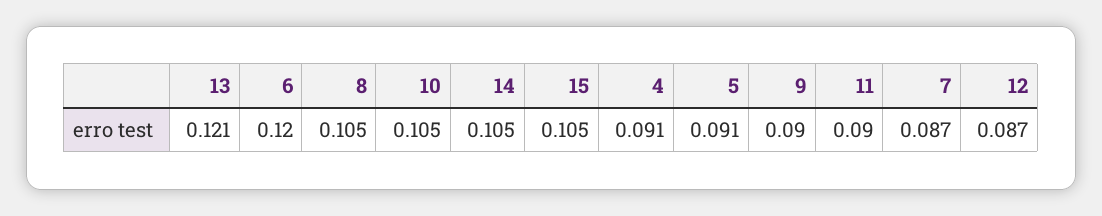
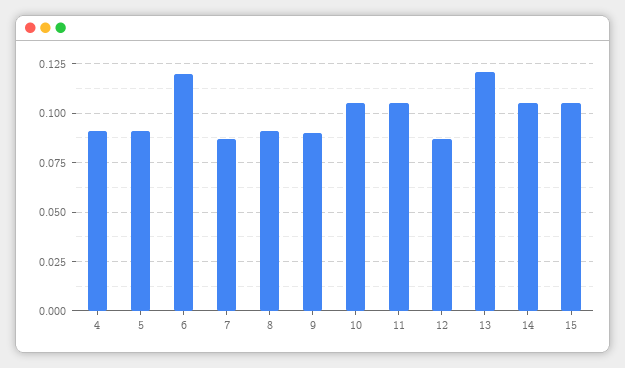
  {
    "13": 0.121,
    "6": 0.12,
-   "8": 0.105,
+   "8": 0.09,
    "10": 0.105,
    "14": 0.105,
    "15": 0.105,
    "4": 0.091,
    "5": 0.091,
    "9": 0.09,
-   "11": 0.09,
+   "11": 0.105,
    "7": 0.087,
    "12": 0.087
  }

